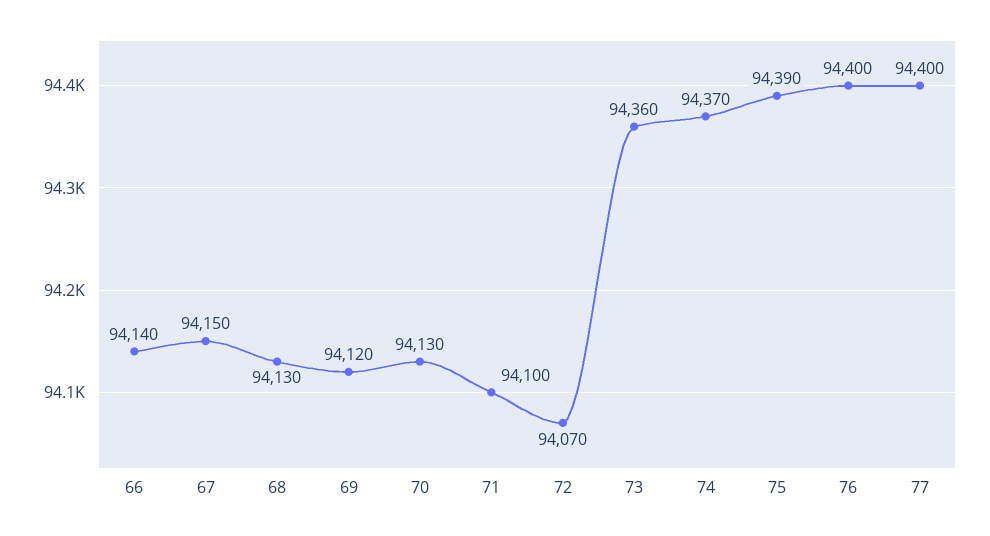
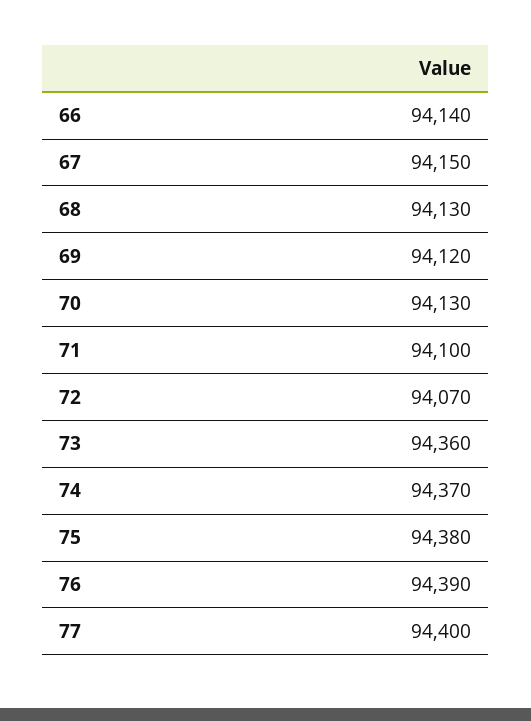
  {
    "66": 94140,
    "67": 94150,
    "68": 94130,
    "69": 94120,
    "70": 94130,
    "71": 94100,
    "72": 94070,
    "73": 94360,
    "74": 94370,
-   "75": 94390,
+   "75": 94380,
-   "76": 94400,
+   "76": 94390,
    "77": 94400
  }

